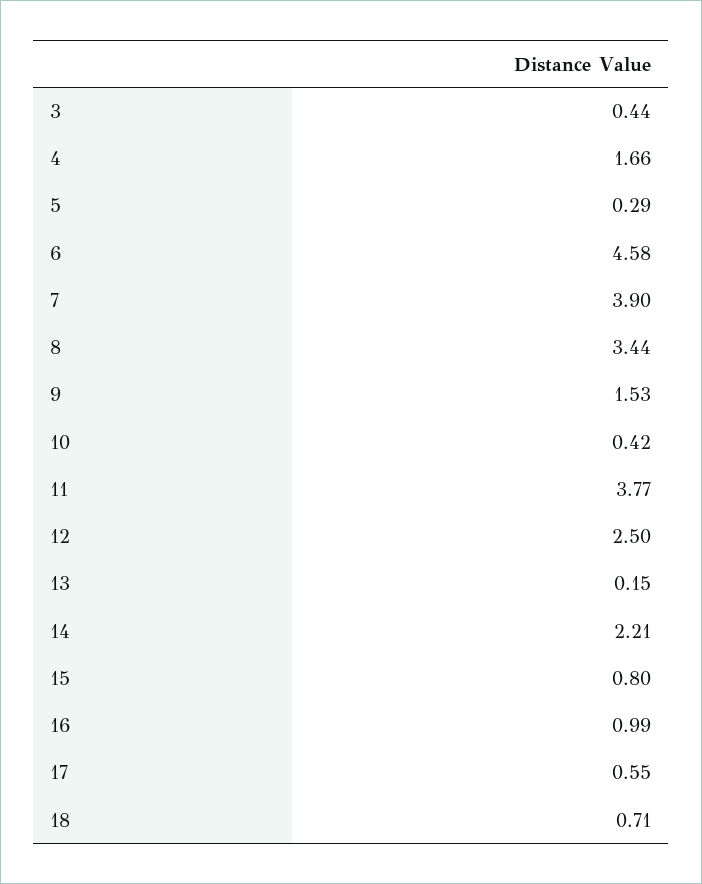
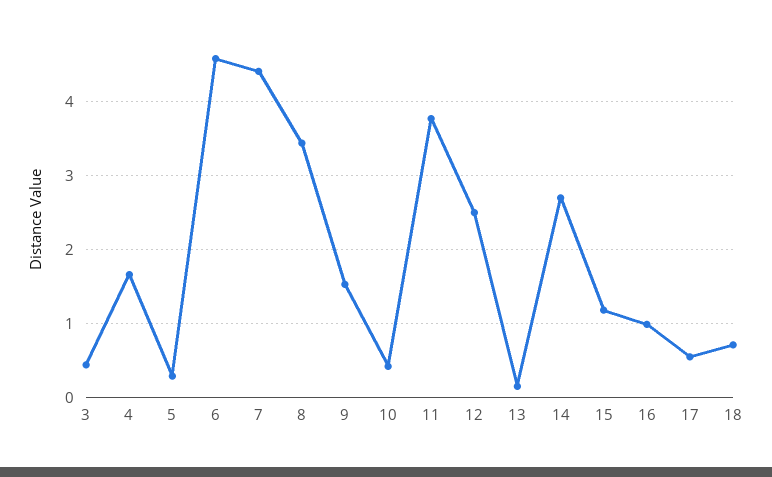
  {
    "3": 0.44,
    "4": 1.66,
    "5": 0.29,
    "6": 4.58,
-   "7": 3.9,
+   "7": 4.4,
    "8": 3.44,
    "9": 1.53,
    "10": 0.42,
    "11": 3.77,
    "12": 2.5,
    "13": 0.15,
-   "14": 2.21,
+   "14": 2.7,
-   "15": 0.8,
+   "15": 1.2,
    "16": 0.99,
    "17": 0.55,
    "18": 0.71
  }

